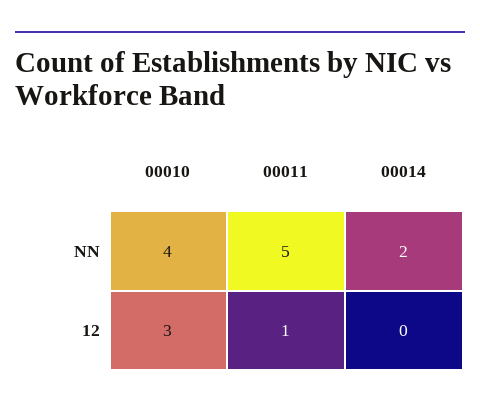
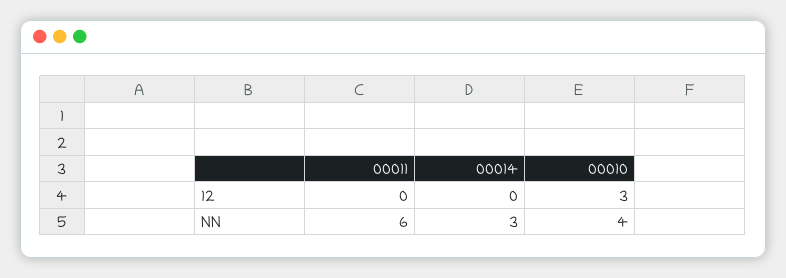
  {
    "00010": {
      "NN": 4,
      "12": 3
    },
    "00011": {
-     "NN": 5,
+     "NN": 6,
-     "12": 1
+     "12": 0
    },
    "00014": {
-     "NN": 2,
+     "NN": 3,
      "12": 0
    }
  }

